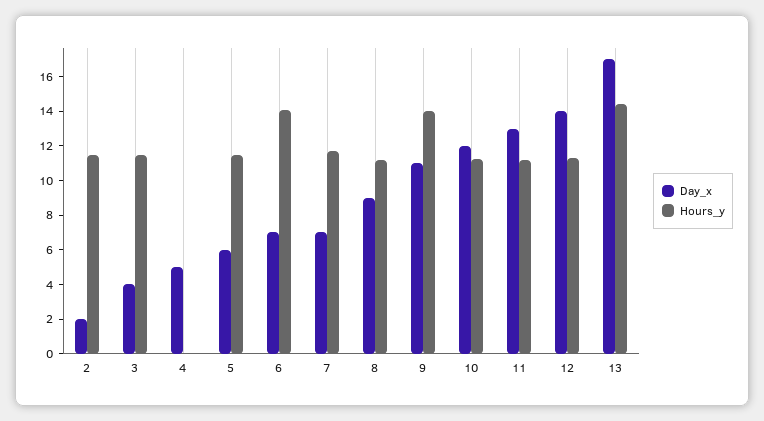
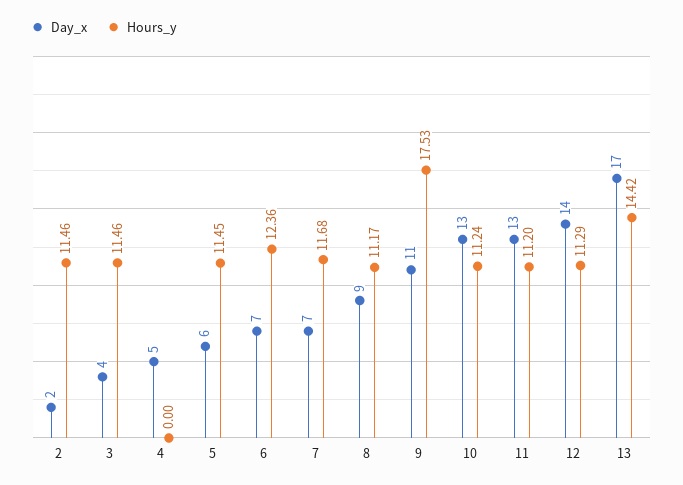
  {
    "Day_x": {
      "2": 2,
      "3": 4,
      "4": 5,
      "5": 6,
      "6": 7,
      "7": 7,
      "8": 9,
      "9": 11,
-     "10": 12,
+     "10": 13,
      "11": 13,
      "12": 14,
      "13": 17
    },
    "Hours_y": {
      "2": 11.46,
      "3": 11.46,
      "4": 0,
      "5": 11.45,
-     "6": 14,
+     "6": 12.36,
      "7": 11.68,
      "8": 11.17,
-     "9": 14,
+     "9": 17.53,
      "10": 11.24,
      "11": 11.2,
      "12": 11.29,
      "13": 14.42
    }
  }

